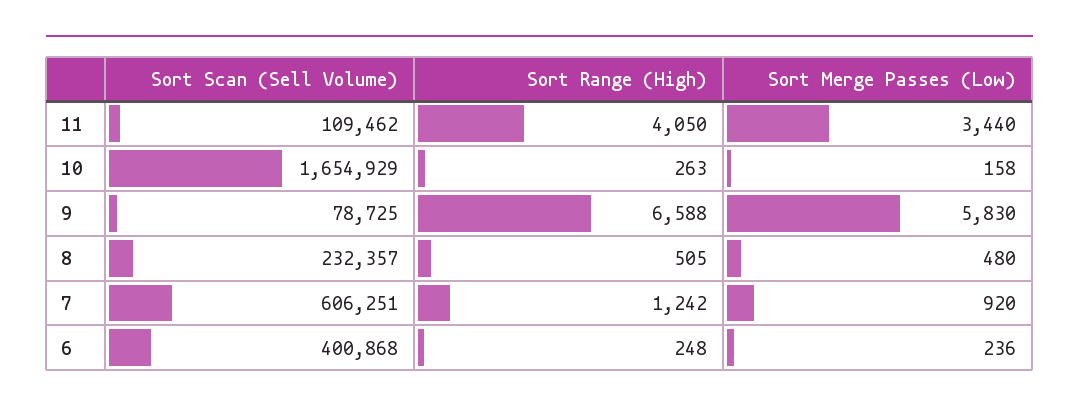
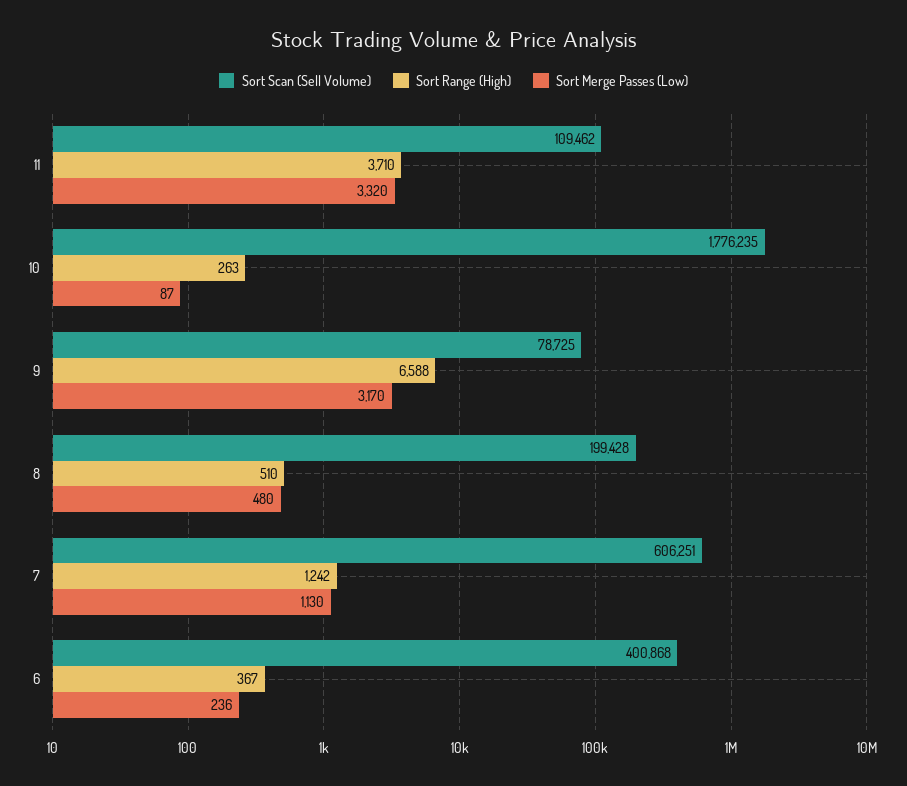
  {
    "Sort Scan (Sell Volume)": {
      "11": 109462,
-     "10": 1654929,
+     "10": 1776235,
      "9": 78725,
-     "8": 232357,
+     "8": 199428,
      "7": 606251,
      "6": 400868
    },
    "Sort Range (High)": {
-     "11": 4050,
+     "11": 3710,
      "10": 263,
      "9": 6588,
-     "8": 505,
+     "8": 510,
      "7": 1242,
-     "6": 248
+     "6": 367
    },
    "Sort Merge Passes (Low)": {
-     "11": 3440,
+     "11": 3320,
-     "10": 158,
+     "10": 87,
-     "9": 5830,
+     "9": 3170,
      "8": 480,
-     "7": 920,
+     "7": 1130,
      "6": 236
    }
  }

